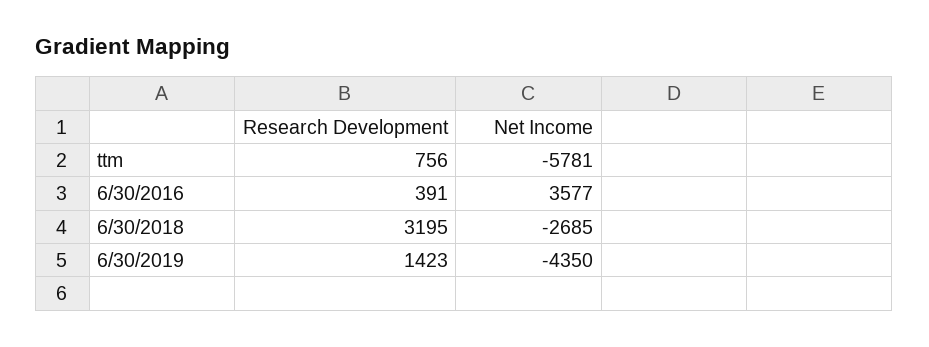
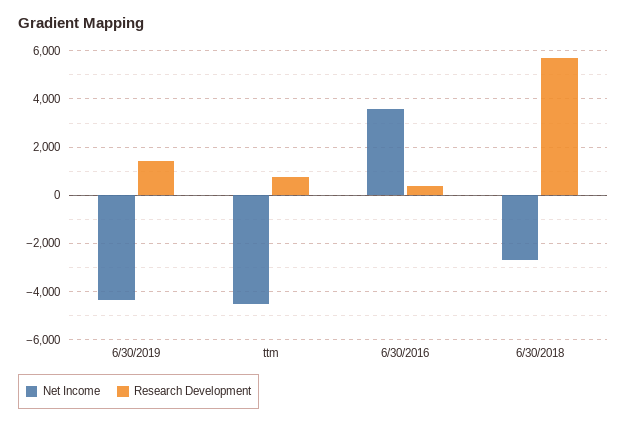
  {
    "Research Development": {
      "ttm": 756,
      "6/30/2016": 391,
-     "6/30/2018": 3195,
+     "6/30/2018": 5750,
      "6/30/2019": 1423
    },
    "Net Income": {
-     "ttm": -5781,
+     "ttm": -4500,
      "6/30/2016": 3577,
      "6/30/2018": -2685,
      "6/30/2019": -4350
    }
  }

